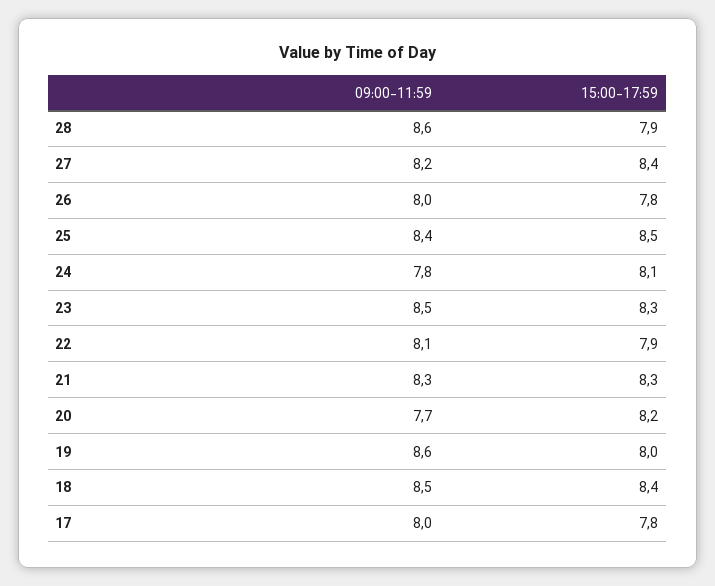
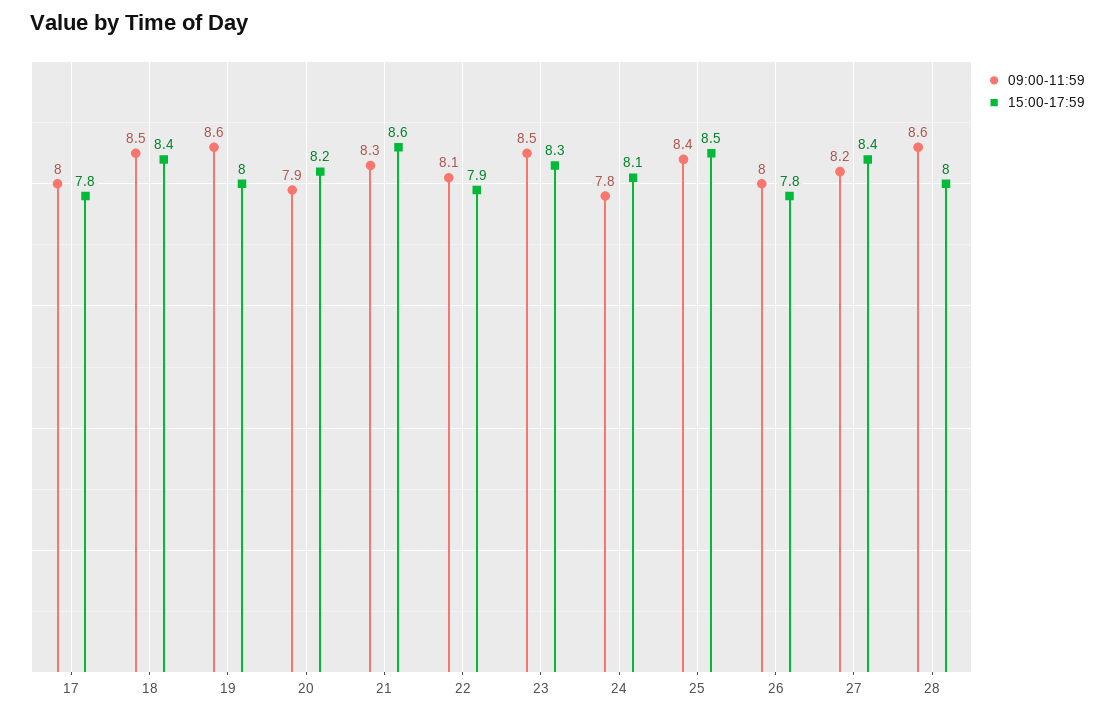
  {
    "09:00-11:59": {
      "28": 8.6,
      "27": 8.2,
      "26": 8,
      "25": 8.4,
      "24": 7.8,
      "23": 8.5,
      "22": 8.1,
      "21": 8.3,
-     "20": 7.7,
+     "20": 7.9,
      "19": 8.6,
      "18": 8.5,
      "17": 8
    },
    "15:00-17:59": {
-     "28": 7.9,
+     "28": 8,
      "27": 8.4,
      "26": 7.8,
      "25": 8.5,
      "24": 8.1,
      "23": 8.3,
      "22": 7.9,
-     "21": 8.3,
+     "21": 8.6,
      "20": 8.2,
      "19": 8,
      "18": 8.4,
      "17": 7.8
    }
  }

